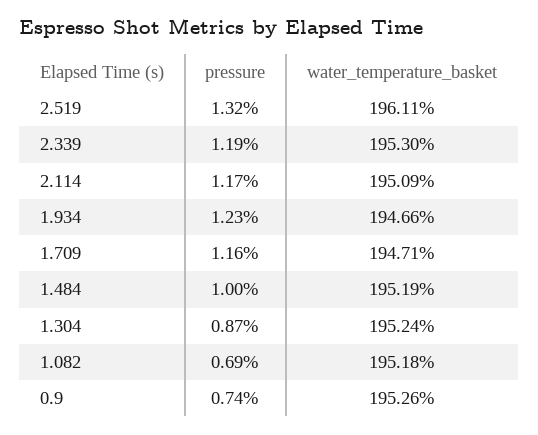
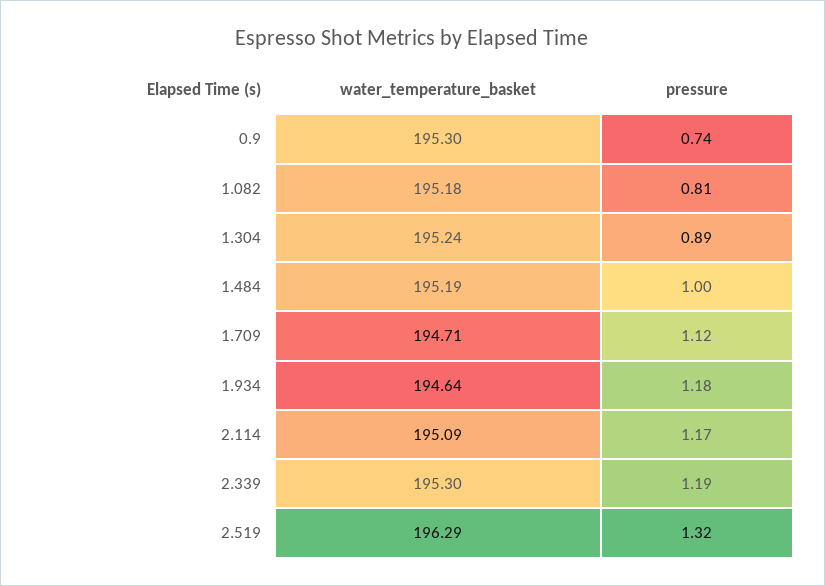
  {
    "pressure": {
      "2.519": 1.32,
      "2.339": 1.19,
      "2.114": 1.17,
-     "1.934": 1.23,
+     "1.934": 1.18,
-     "1.709": 1.16,
+     "1.709": 1.12,
      "1.484": 1,
-     "1.304": 0.87,
+     "1.304": 0.89,
-     "1.082": 0.69,
+     "1.082": 0.81,
      "0.9": 0.74
    },
    "water_temperature_basket": {
-     "2.519": 196.11,
+     "2.519": 196.29,
      "2.339": 195.3,
      "2.114": 195.09,
-     "1.934": 194.66,
+     "1.934": 194.64,
      "1.709": 194.71,
      "1.484": 195.19,
      "1.304": 195.24,
      "1.082": 195.18,
-     "0.9": 195.26
+     "0.9": 195.3
    }
  }

